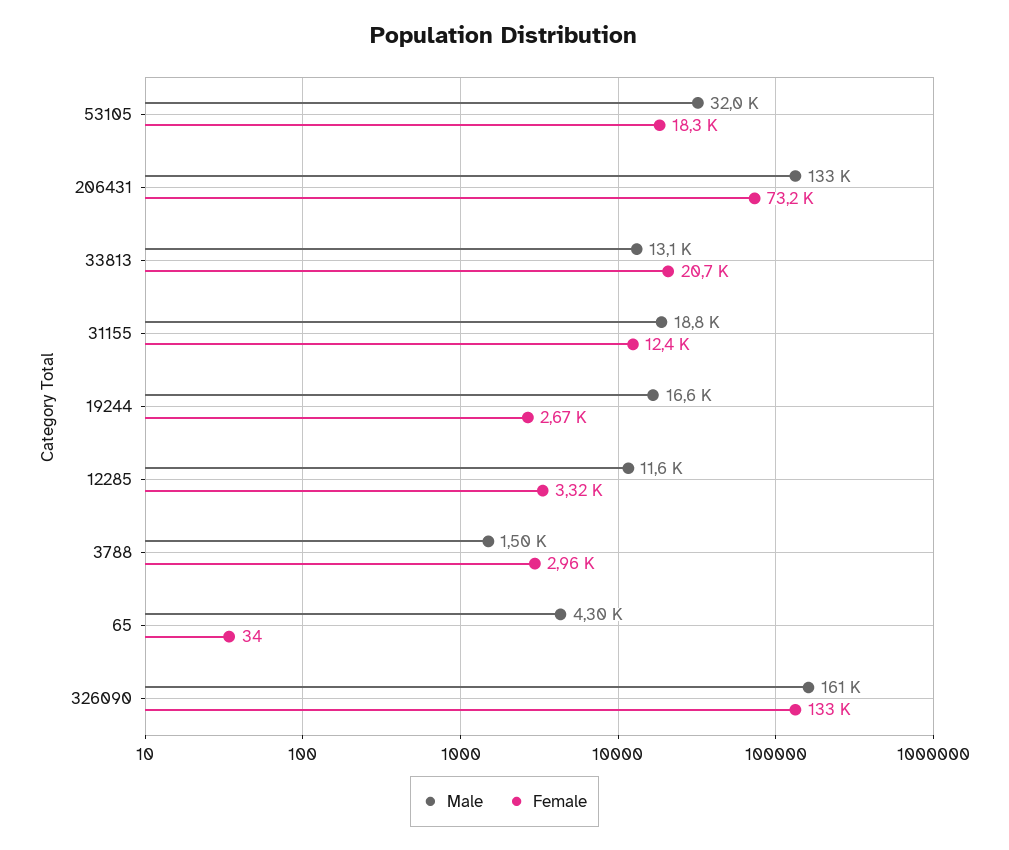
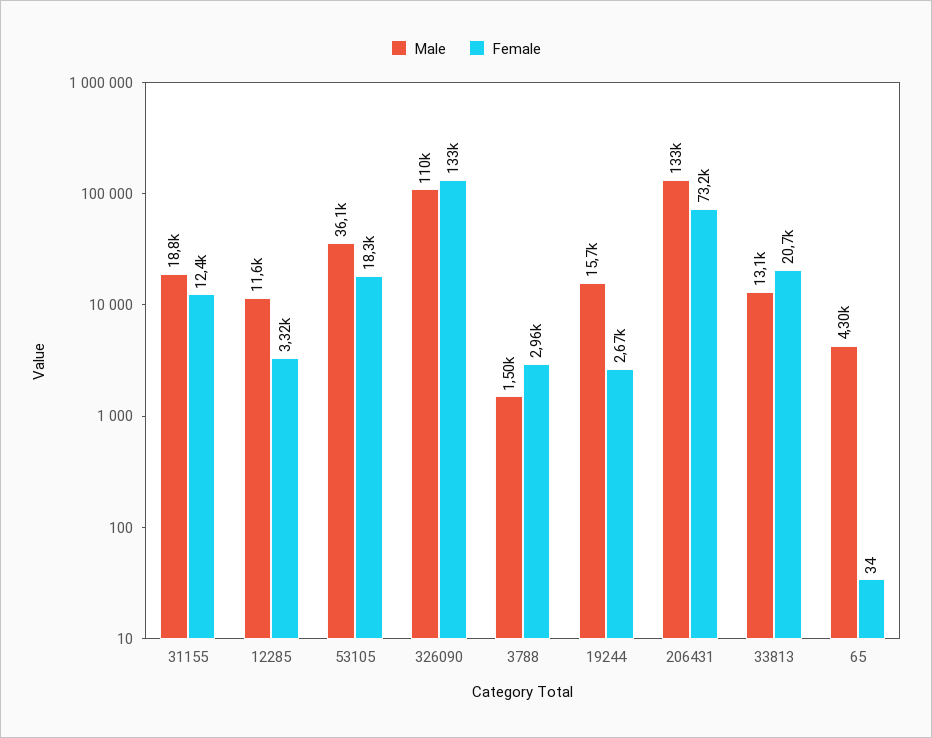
  {
    "Male": {
-     "53105": 32000,
+     "53105": 36100,
      "206431": 133000,
      "33813": 13100,
      "31155": 18800,
-     "19244": 16600,
+     "19244": 15700,
      "12285": 11600,
      "3788": 1500,
      "65": 4300,
-     "326090": 161000
+     "326090": 110000
    },
    "Female": {
      "53105": 18300,
      "206431": 73200,
      "33813": 20700,
      "31155": 12400,
      "19244": 2670,
      "12285": 3320,
      "3788": 2960,
      "65": 34,
      "326090": 133000
    }
  }

